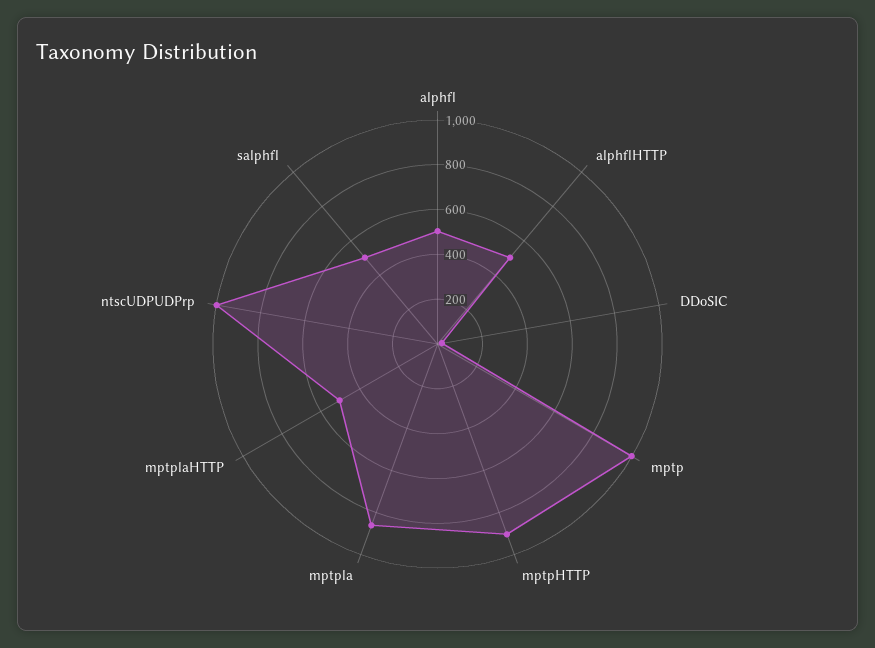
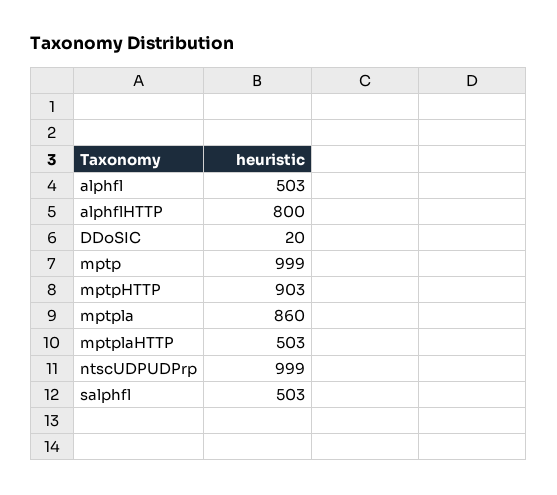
  {
    "alphfl": 503,
-   "alphflHTTP": 500,
+   "alphflHTTP": 800,
    "DDoSIC": 20,
    "mptp": 999,
    "mptpHTTP": 903,
    "mptpla": 860,
    "mptplaHTTP": 503,
    "ntscUDPUDPrp": 999,
    "salphfl": 503
  }

